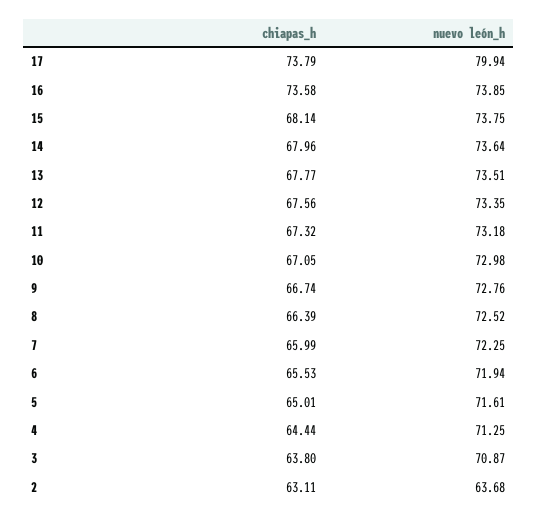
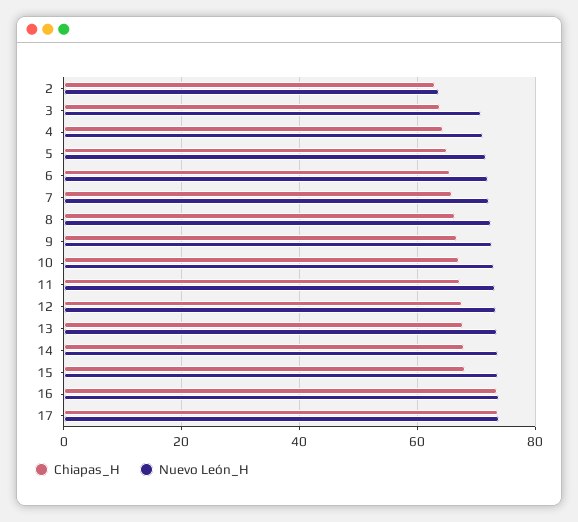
  {
    "chiapas_h": {
      "17": 73.79,
      "16": 73.58,
      "15": 68.14,
      "14": 67.96,
      "13": 67.77,
      "12": 67.56,
      "11": 67.32,
      "10": 67.05,
      "9": 66.74,
      "8": 66.39,
      "7": 65.99,
      "6": 65.53,
      "5": 65.01,
      "4": 64.44,
      "3": 63.8,
      "2": 63.11
    },
    "nuevo león_h": {
-     "17": 79.94,
+     "17": 74,
      "16": 73.85,
      "15": 73.75,
      "14": 73.64,
      "13": 73.51,
      "12": 73.35,
      "11": 73.18,
      "10": 72.98,
      "9": 72.76,
      "8": 72.52,
      "7": 72.25,
      "6": 71.94,
      "5": 71.61,
      "4": 71.25,
      "3": 70.87,
      "2": 63.68
    }
  }

